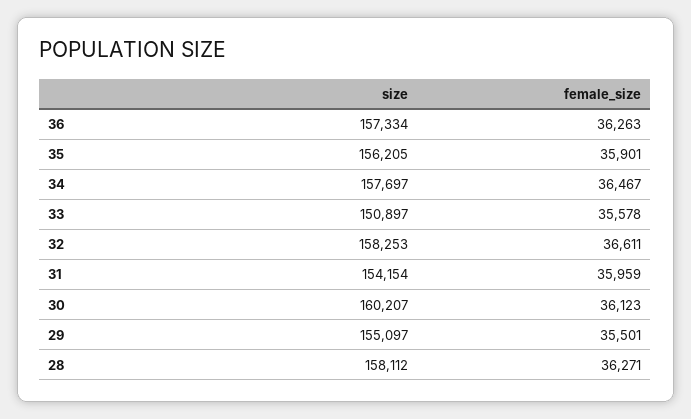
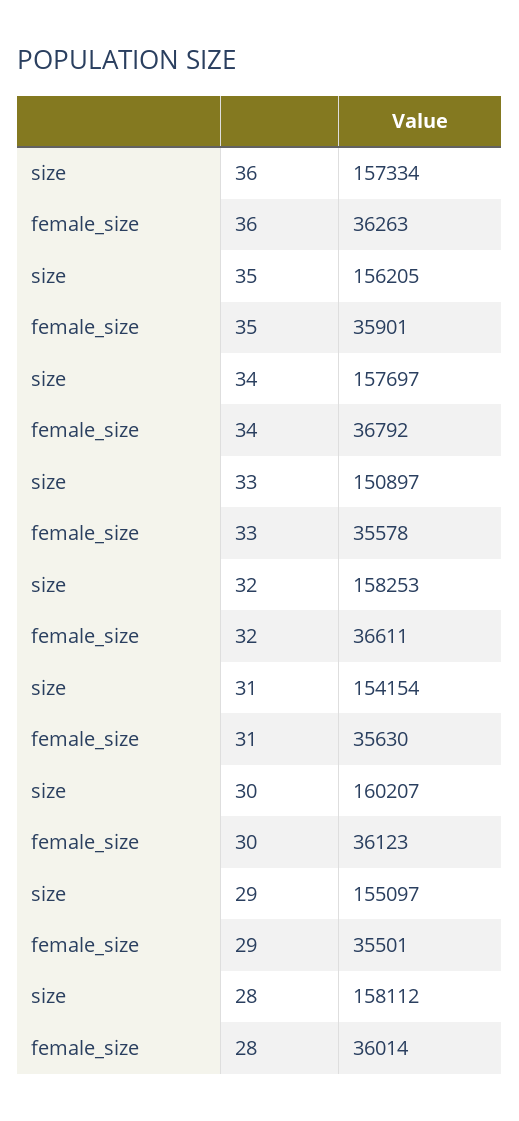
  {
    "size": {
      "36": 157334,
      "35": 156205,
      "34": 157697,
      "33": 150897,
      "32": 158253,
      "31": 154154,
      "30": 160207,
      "29": 155097,
      "28": 158112
    },
    "female_size": {
      "36": 36263,
      "35": 35901,
-     "34": 36467,
+     "34": 36792,
      "33": 35578,
      "32": 36611,
-     "31": 35959,
+     "31": 35630,
      "30": 36123,
      "29": 35501,
-     "28": 36271
+     "28": 36014
    }
  }

